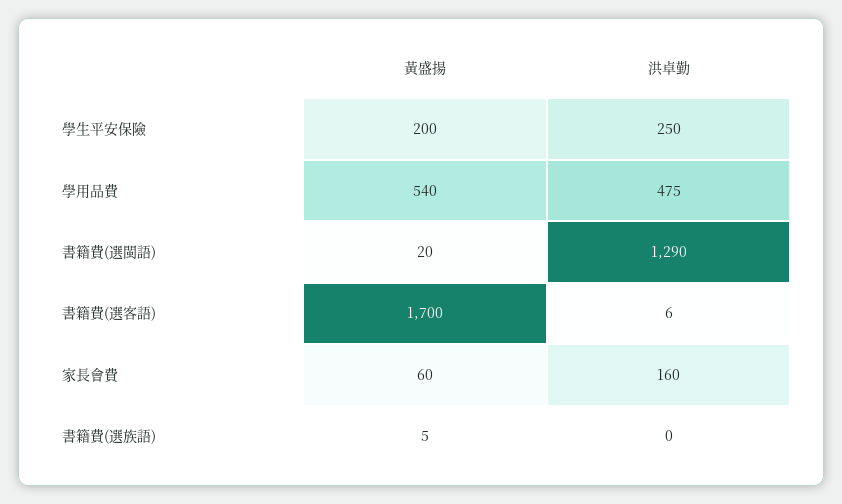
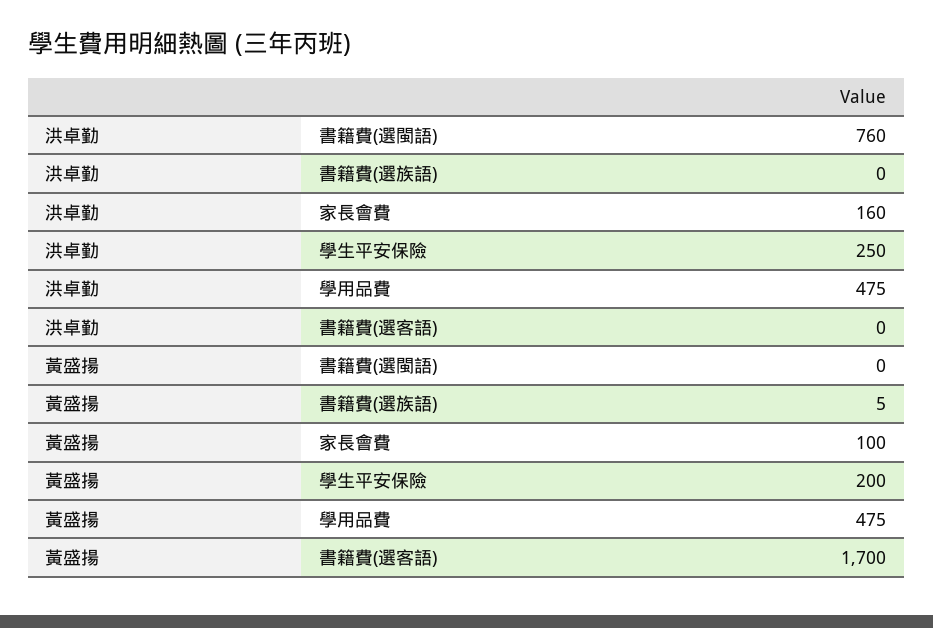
  {
    "黃盛揚": {
      "學生平安保險": 200,
-     "學用品費": 540,
+     "學用品費": 475,
-     "書籍費(選閩語)": 20,
+     "書籍費(選閩語)": 0,
      "書籍費(選客語)": 1700,
-     "家長會費": 60,
+     "家長會費": 100,
      "書籍費(選族語)": 5
    },
    "洪卓勤": {
      "學生平安保險": 250,
      "學用品費": 475,
-     "書籍費(選閩語)": 1290,
+     "書籍費(選閩語)": 760,
-     "書籍費(選客語)": 6,
+     "書籍費(選客語)": 0,
      "家長會費": 160,
      "書籍費(選族語)": 0
    }
  }

